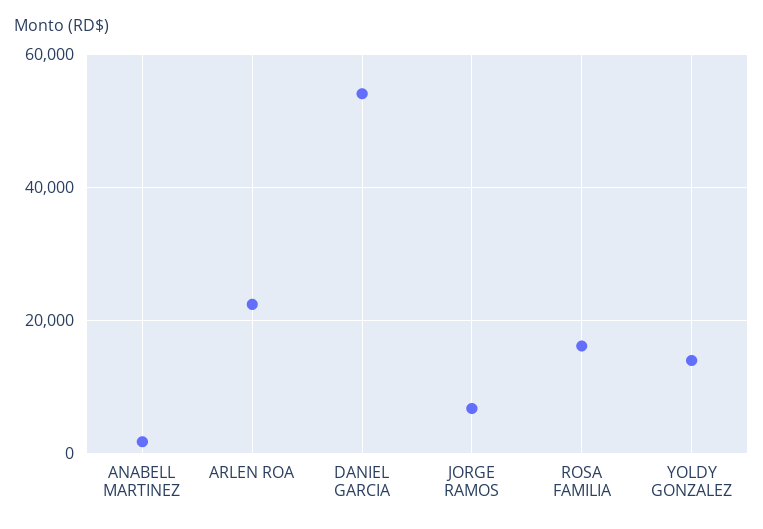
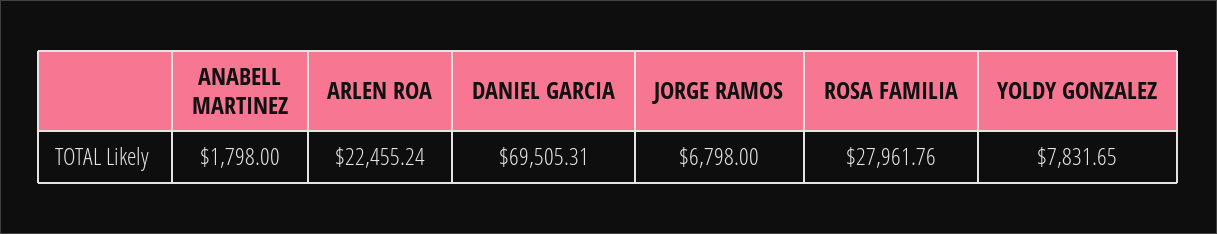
  {
    "ANABELL MARTINEZ": 1798,
    "ARLEN ROA": 22455.24,
-   "DANIEL GARCIA": 54000,
+   "DANIEL GARCIA": 69505.31,
    "JORGE RAMOS": 6798,
-   "ROSA FAMILIA": 16000,
+   "ROSA FAMILIA": 27961.76,
-   "YOLDY GONZALEZ": 14000
+   "YOLDY GONZALEZ": 7831.65
  }

